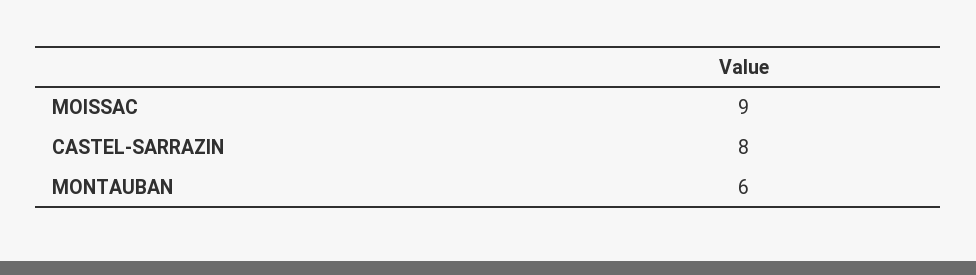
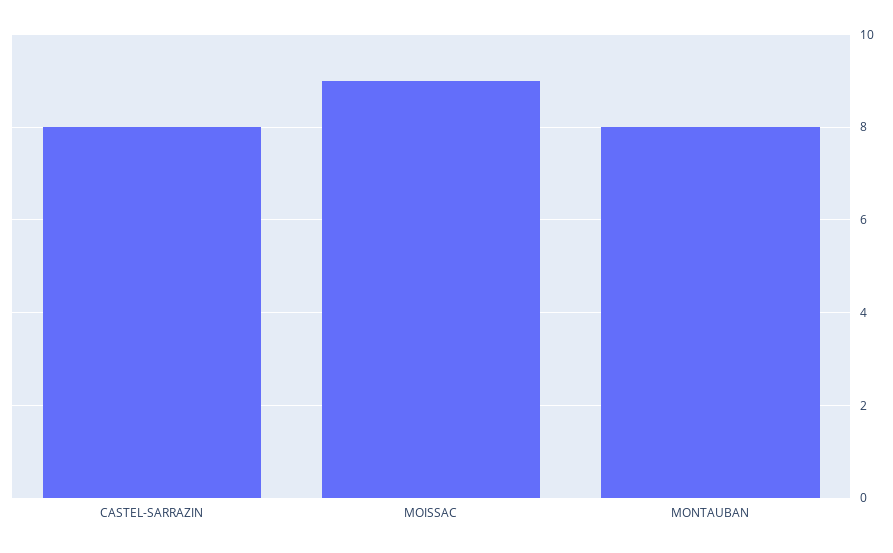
  {
    "MOISSAC": 9,
    "CASTEL-SARRAZIN": 8,
-   "MONTAUBAN": 6
+   "MONTAUBAN": 8
  }

